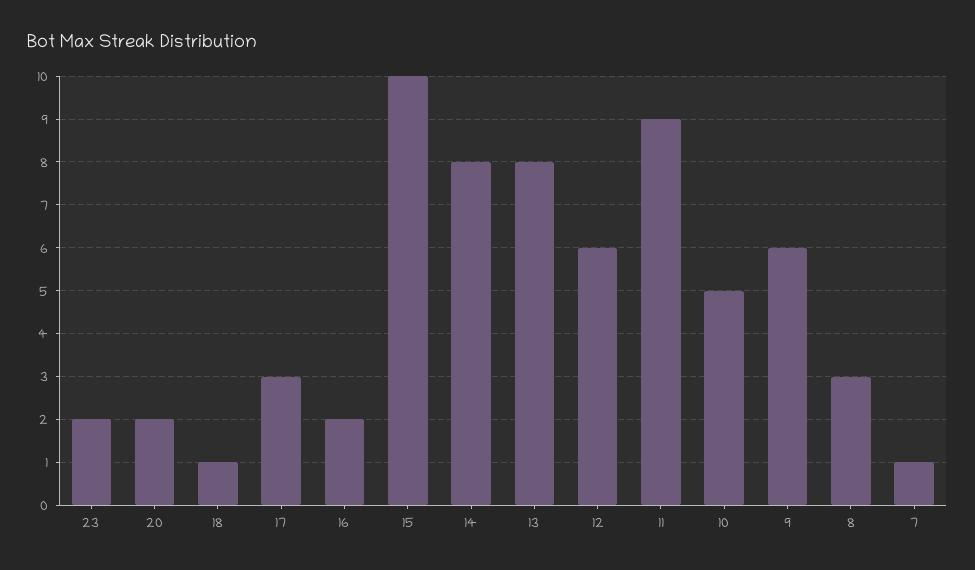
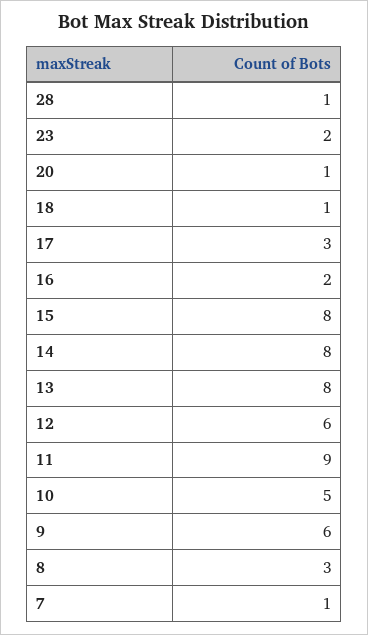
  {
    "23": 2,
-   "20": 2,
+   "20": 1,
    "18": 1,
    "17": 3,
    "16": 2,
-   "15": 10,
+   "15": 8,
    "14": 8,
    "13": 8,
    "12": 6,
    "11": 9,
    "10": 5,
    "9": 6,
    "8": 3,
-   "7": 1
+   "7": 1,
+   "28": 1
  }

